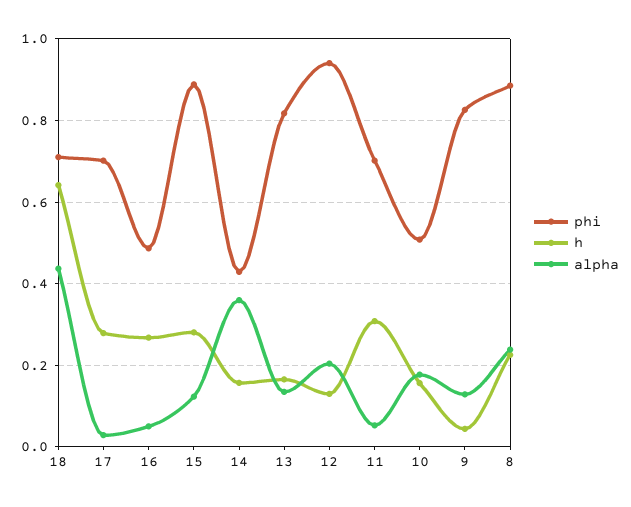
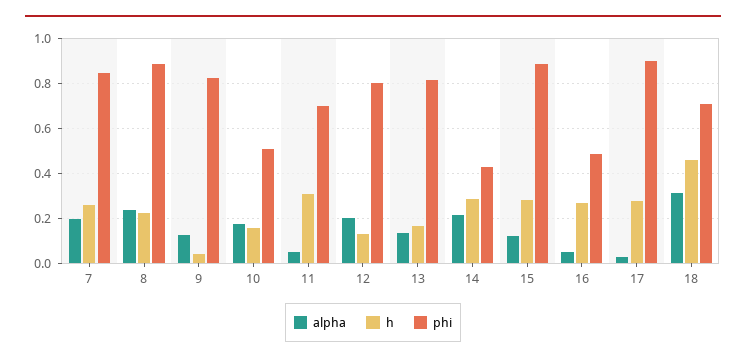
  {
    "phi": {
      "18": 0.72,
-     "17": 0.7,
+     "17": 0.9,
      "16": 0.48,
      "15": 0.88,
      "14": 0.42,
      "13": 0.82,
-     "12": 0.94,
+     "12": 0.8,
      "11": 0.7,
      "10": 0.5,
      "9": 0.82,
-     "8": 0.88
+     "8": 0.88,
+     "7": 0.85
    },
    "h": {
-     "18": 0.64,
+     "18": 0.45,
      "17": 0.28,
      "16": 0.26,
      "15": 0.28,
-     "14": 0.16,
+     "14": 0.3,
      "13": 0.16,
      "12": 0.14,
      "11": 0.3,
      "10": 0.16,
      "9": 0.04,
-     "8": 0.22
+     "8": 0.22,
+     "7": 0.25
    },
    "alpha": {
-     "18": 0.44,
+     "18": 0.3,
      "17": 0.02,
      "16": 0.06,
      "15": 0.12,
-     "14": 0.36,
+     "14": 0.2,
      "13": 0.14,
      "12": 0.2,
      "11": 0.06,
      "10": 0.18,
      "9": 0.12,
-     "8": 0.24
+     "8": 0.24,
+     "7": 0.2
    }
  }

